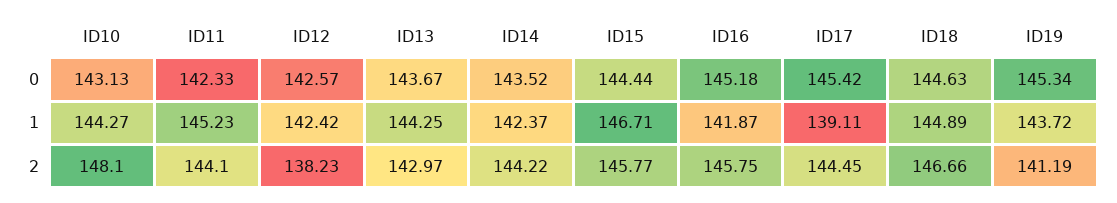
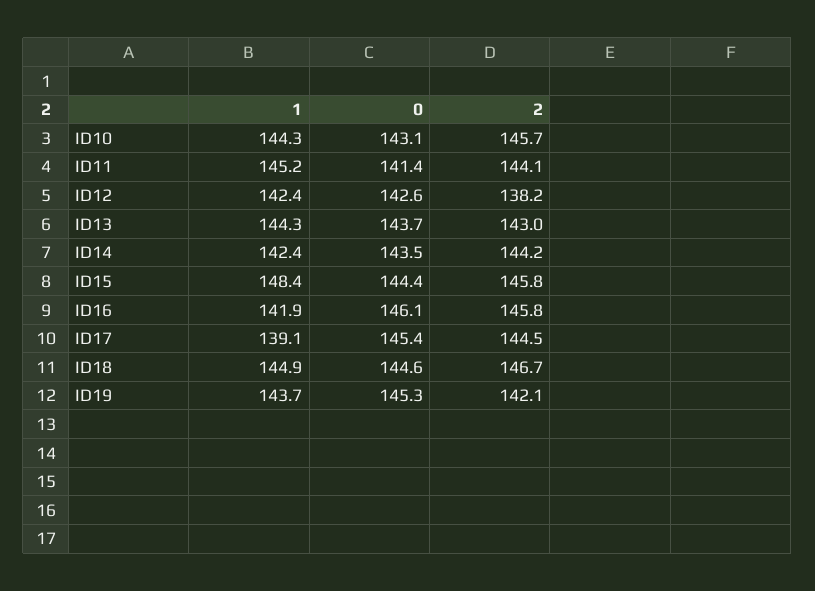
  {
    "ID10": {
      "0": 143.13,
      "1": 144.27,
-     "2": 148.1
+     "2": 145.7
    },
    "ID11": {
-     "0": 142.33,
+     "0": 141.4,
      "1": 145.23,
      "2": 144.1
    },
    "ID12": {
      "0": 142.57,
      "1": 142.42,
      "2": 138.23
    },
    "ID13": {
      "0": 143.67,
      "1": 144.25,
      "2": 142.97
    },
    "ID14": {
      "0": 143.52,
      "1": 142.37,
      "2": 144.22
    },
    "ID15": {
      "0": 144.44,
-     "1": 146.71,
+     "1": 148.4,
      "2": 145.77
    },
    "ID16": {
-     "0": 145.18,
+     "0": 146.1,
      "1": 141.87,
      "2": 145.75
    },
    "ID17": {
      "0": 145.42,
      "1": 139.11,
      "2": 144.45
    },
    "ID18": {
      "0": 144.63,
      "1": 144.89,
      "2": 146.66
    },
    "ID19": {
      "0": 145.34,
      "1": 143.72,
-     "2": 141.19
+     "2": 142.1
    }
  }

